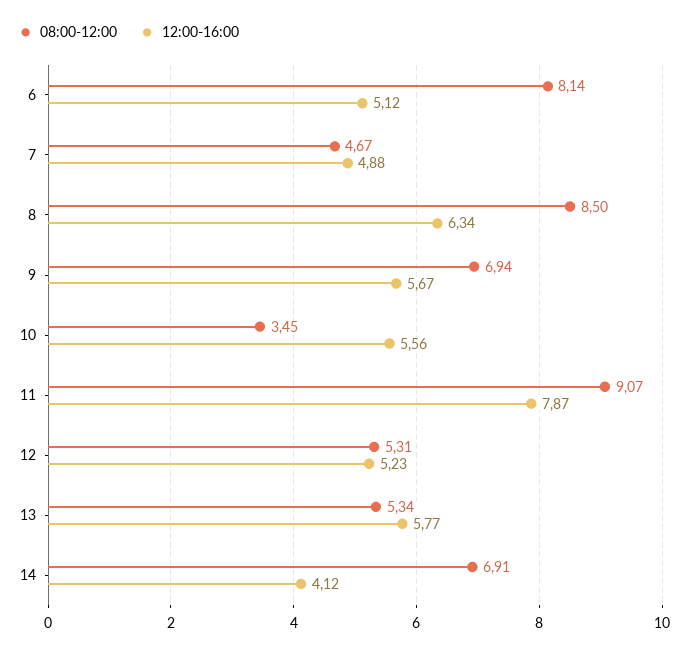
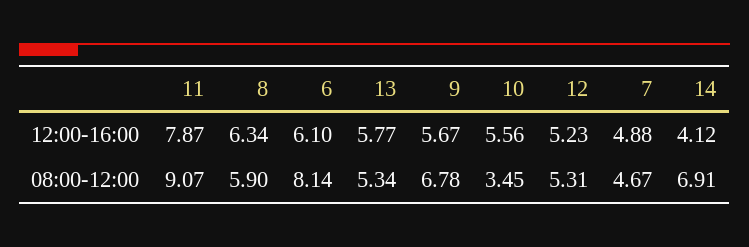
  {
    "08:00-12:00": {
      "6": 8.14,
      "7": 4.67,
-     "8": 8.5,
+     "8": 5.9,
-     "9": 6.94,
+     "9": 6.78,
      "10": 3.45,
      "11": 9.07,
      "12": 5.31,
      "13": 5.34,
      "14": 6.91
    },
    "12:00-16:00": {
-     "6": 5.12,
+     "6": 6.1,
      "7": 4.88,
      "8": 6.34,
      "9": 5.67,
      "10": 5.56,
      "11": 7.87,
      "12": 5.23,
      "13": 5.77,
      "14": 4.12
    }
  }

